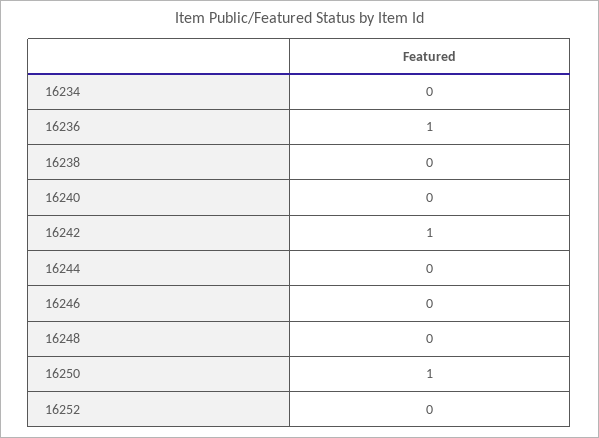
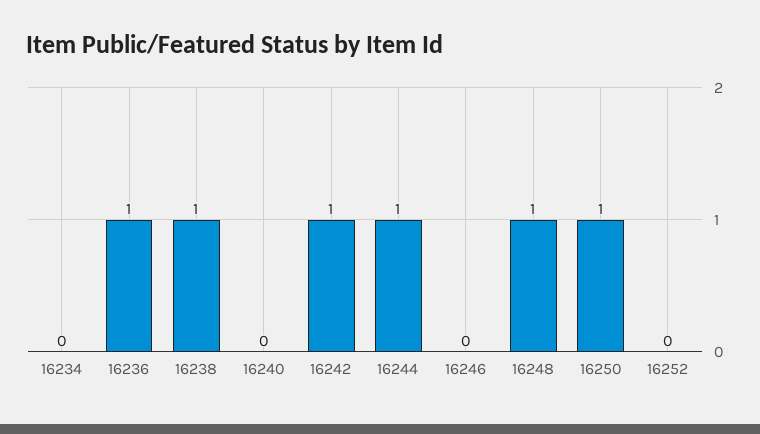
  {
    "16234": 0,
    "16236": 1,
-   "16238": 0,
+   "16238": 1,
    "16240": 0,
    "16242": 1,
-   "16244": 0,
+   "16244": 1,
    "16246": 0,
-   "16248": 0,
+   "16248": 1,
    "16250": 1,
    "16252": 0
  }

